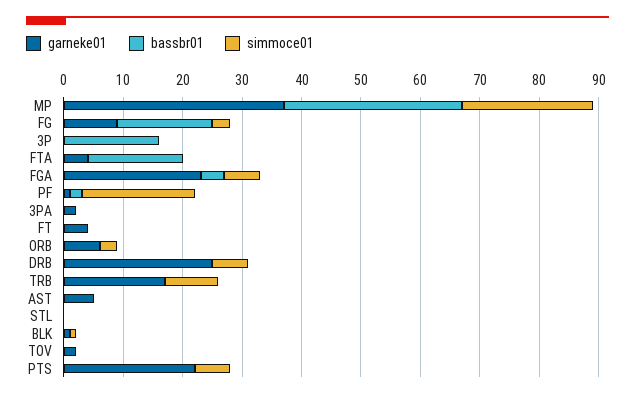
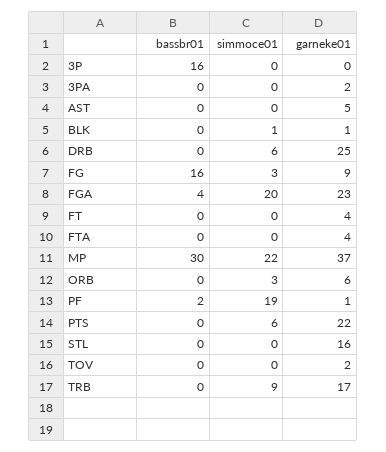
  {
    "garneke01": {
      "MP": 37,
      "FG": 9,
      "3P": 0,
      "FTA": 4,
      "FGA": 23,
      "PF": 1,
      "3PA": 2,
      "FT": 4,
      "ORB": 6,
      "DRB": 25,
      "TRB": 17,
      "AST": 5,
-     "STL": 0,
+     "STL": 16,
      "BLK": 1,
      "TOV": 2,
      "PTS": 22
    },
    "bassbr01": {
      "MP": 30,
      "FG": 16,
      "3P": 16,
-     "FTA": 15,
+     "FTA": 0,
      "FGA": 4,
      "PF": 2,
      "3PA": 0,
      "FT": 0,
      "ORB": 0,
      "DRB": 0,
      "TRB": 0,
      "AST": 0,
      "STL": 0,
      "BLK": 0,
      "TOV": 0,
      "PTS": 0
    },
    "simmoce01": {
      "MP": 22,
      "FG": 3,
      "3P": 0,
      "FTA": 0,
-     "FGA": 5,
+     "FGA": 20,
      "PF": 19,
      "3PA": 0,
      "FT": 0,
      "ORB": 3,
      "DRB": 6,
      "TRB": 9,
      "AST": 0,
      "STL": 0,
      "BLK": 1,
      "TOV": 0,
      "PTS": 6
    }
  }

